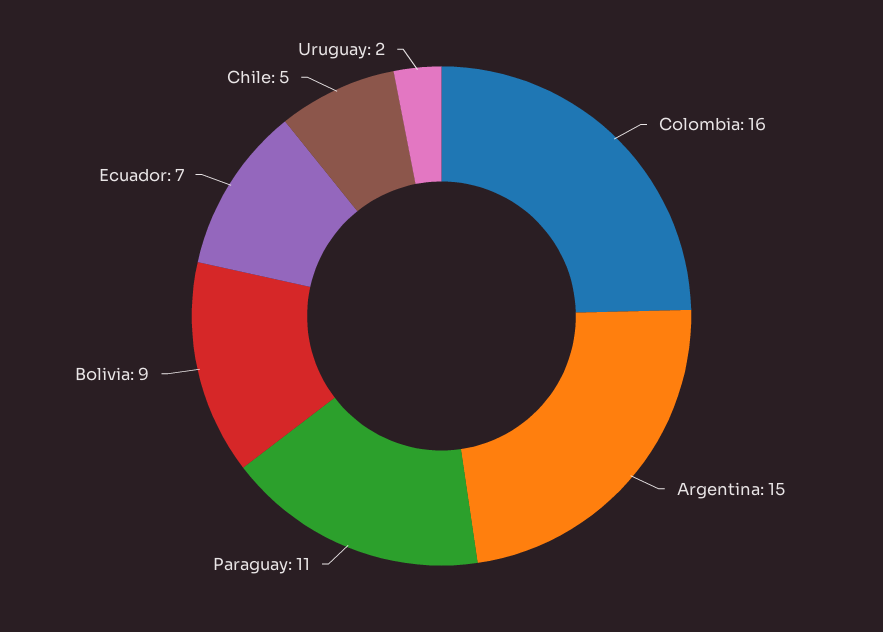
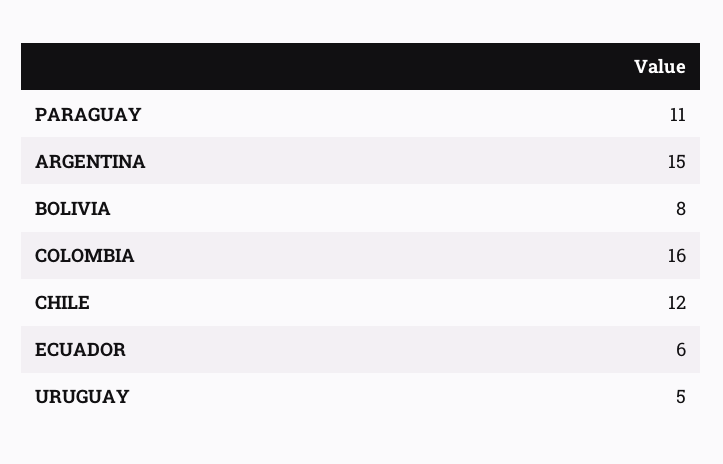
  {
    "Colombia": 16,
    "Argentina": 15,
    "Paraguay": 11,
-   "Bolivia": 9,
+   "Bolivia": 8,
-   "Ecuador": 7,
+   "Ecuador": 6,
-   "Chile": 5,
+   "Chile": 12,
-   "Uruguay": 2
+   "Uruguay": 5
  }

